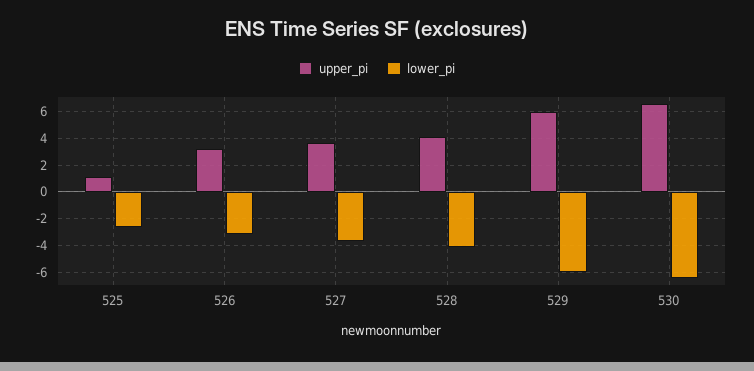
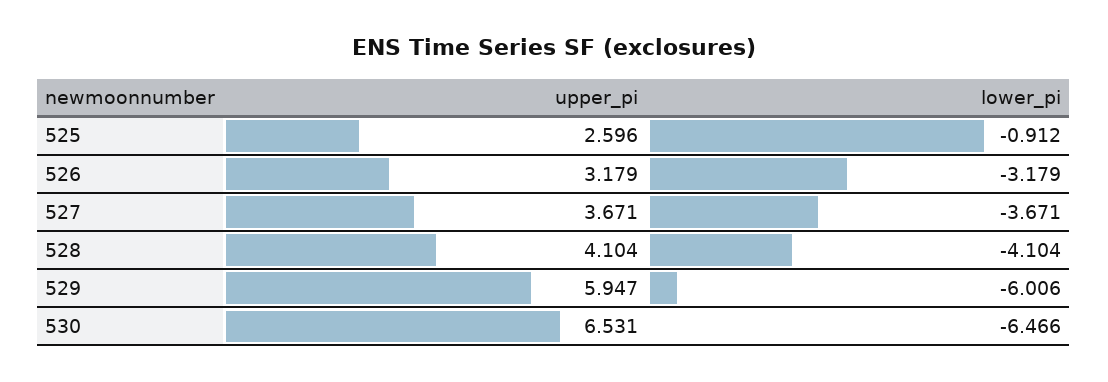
  {
    "upper_pi": {
-     "525": 1,
+     "525": 2.596,
      "526": 3.179,
      "527": 3.671,
      "528": 4.104,
      "529": 5.947,
      "530": 6.531
    },
    "lower_pi": {
-     "525": -2.5,
+     "525": -0.912,
      "526": -3.179,
      "527": -3.671,
      "528": -4.104,
      "529": -6.006,
      "530": -6.466
    }
  }

